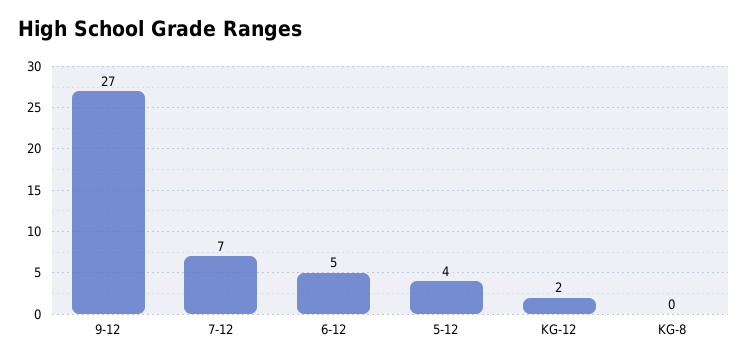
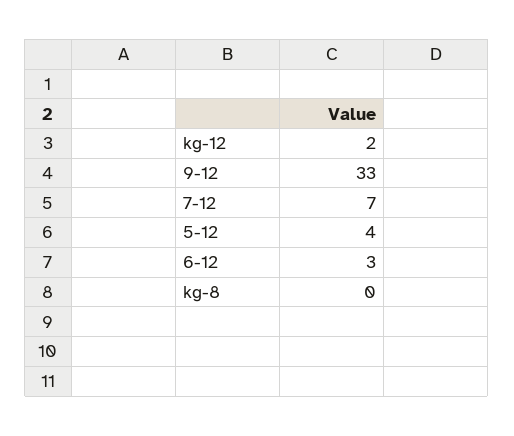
  {
-   "9-12": 27,
+   "9-12": 33,
    "7-12": 7,
-   "6-12": 5,
+   "6-12": 3,
    "5-12": 4,
    "KG-12": 2,
    "KG-8": 0
  }

